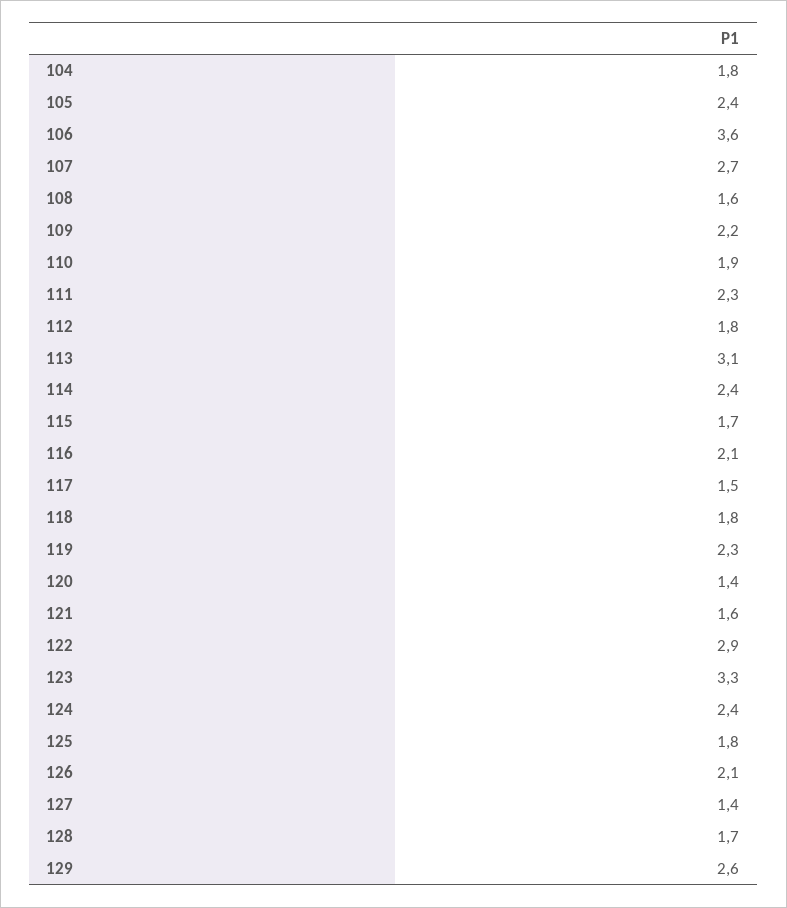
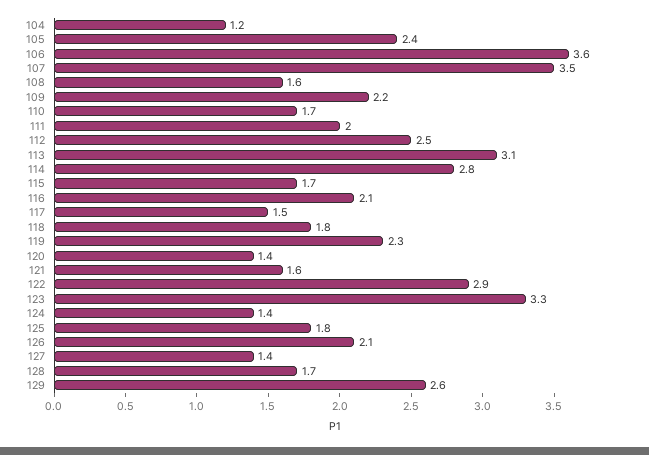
  {
-   "104": 1.8,
+   "104": 1.2,
    "105": 2.4,
    "106": 3.6,
-   "107": 2.7,
+   "107": 3.5,
    "108": 1.6,
    "109": 2.2,
-   "110": 1.9,
+   "110": 1.7,
-   "111": 2.3,
+   "111": 2,
-   "112": 1.8,
+   "112": 2.5,
    "113": 3.1,
-   "114": 2.4,
+   "114": 2.8,
    "115": 1.7,
    "116": 2.1,
    "117": 1.5,
    "118": 1.8,
    "119": 2.3,
    "120": 1.4,
    "121": 1.6,
    "122": 2.9,
    "123": 3.3,
-   "124": 2.4,
+   "124": 1.4,
    "125": 1.8,
    "126": 2.1,
    "127": 1.4,
    "128": 1.7,
    "129": 2.6
  }

